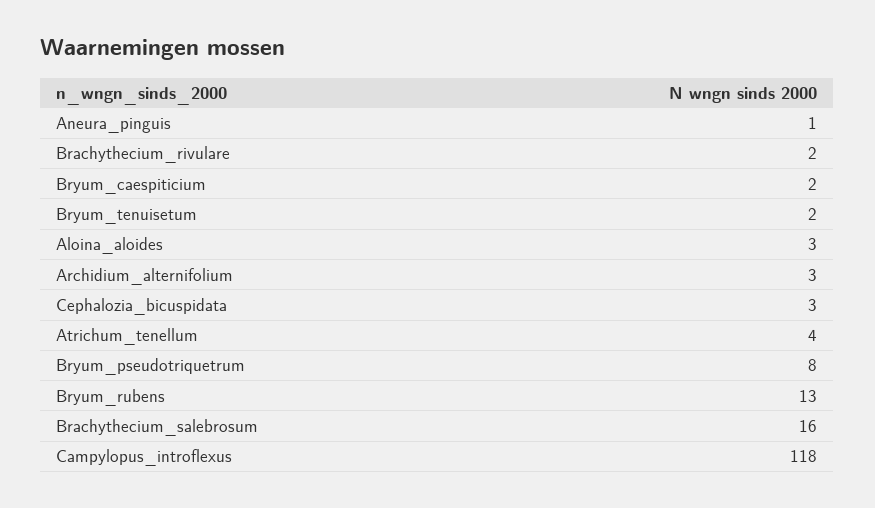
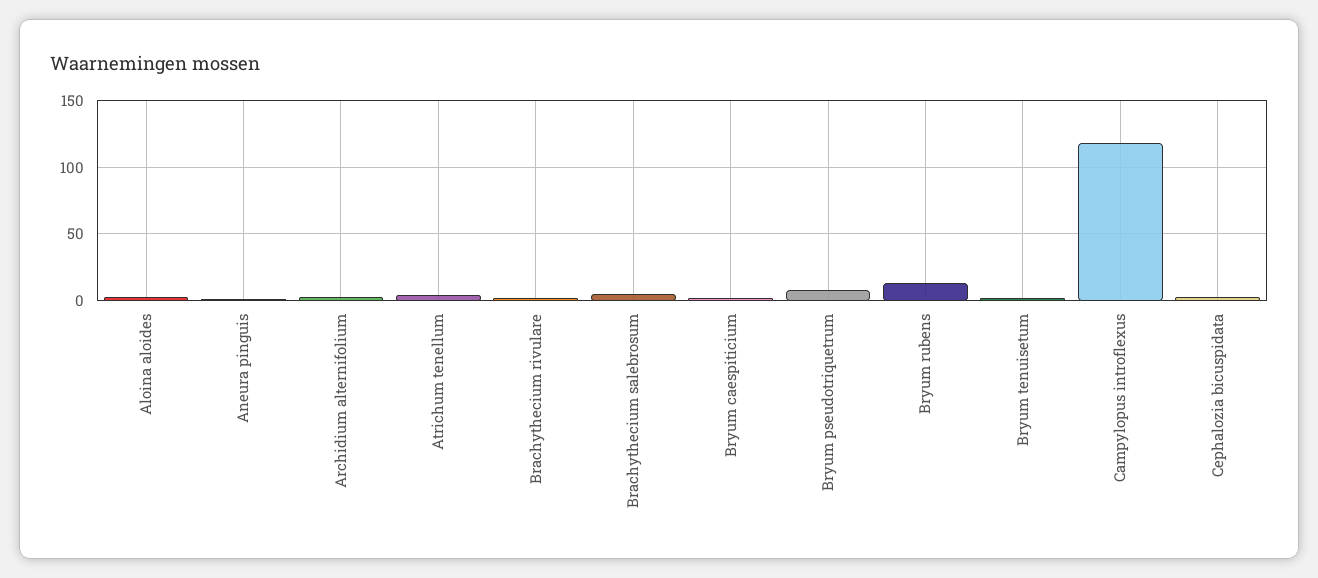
  {
    "Aneura_pinguis": 1,
    "Brachythecium_rivulare": 2,
    "Bryum_caespiticium": 2,
    "Bryum_tenuisetum": 2,
    "Aloina_aloides": 3,
    "Archidium_alternifolium": 3,
    "Cephalozia_bicuspidata": 3,
    "Atrichum_tenellum": 4,
    "Bryum_pseudotriquetrum": 8,
    "Bryum_rubens": 13,
-   "Brachythecium_salebrosum": 16,
+   "Brachythecium_salebrosum": 5,
    "Campylopus_introflexus": 118
  }

